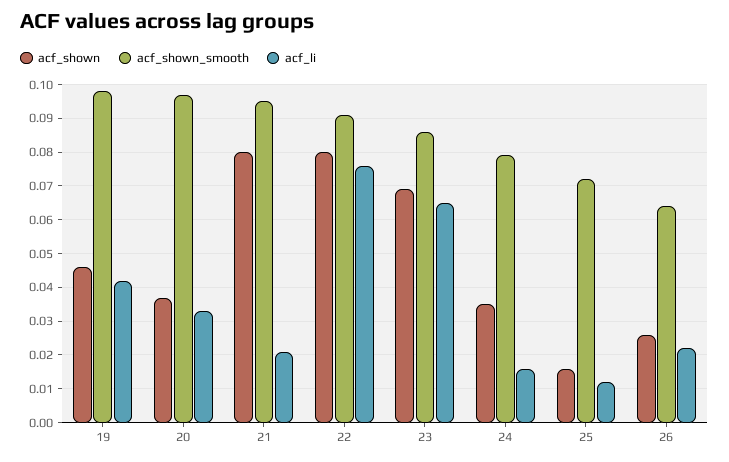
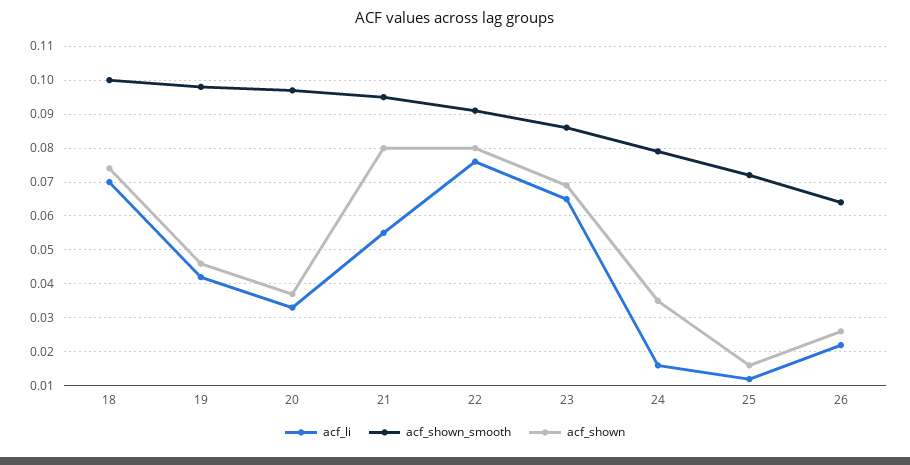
  {
    "acf_shown": {
      "19": 0.045,
      "20": 0.035,
      "21": 0.08,
      "22": 0.08,
      "23": 0.07,
      "24": 0.035,
      "25": 0.015,
-     "26": 0.025
+     "26": 0.025,
+     "18": 0.075
    },
    "acf_shown_smooth": {
      "19": 0.1,
      "20": 0.095,
      "21": 0.095,
      "22": 0.09,
      "23": 0.085,
      "24": 0.08,
      "25": 0.07,
-     "26": 0.065
+     "26": 0.065,
+     "18": 0.1
    },
    "acf_li": {
      "19": 0.04,
      "20": 0.035,
-     "21": 0.02,
+     "21": 0.055,
      "22": 0.075,
      "23": 0.065,
      "24": 0.015,
      "25": 0.01,
-     "26": 0.02
+     "26": 0.02,
+     "18": 0.07
    }
  }

